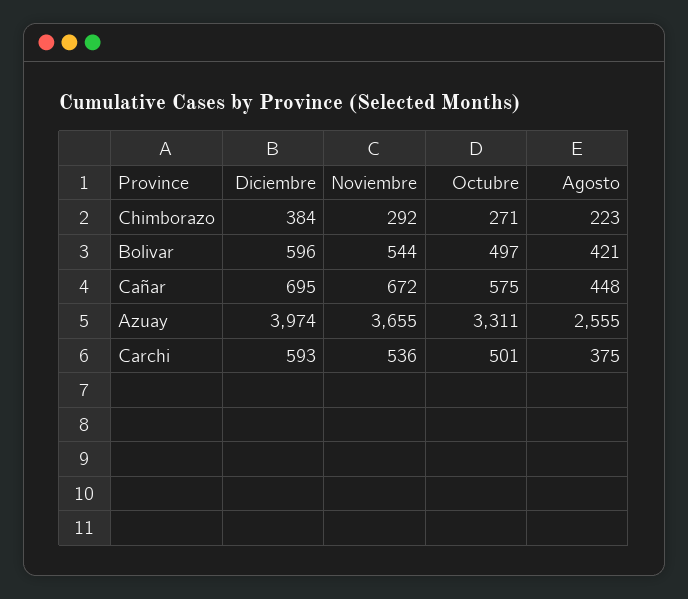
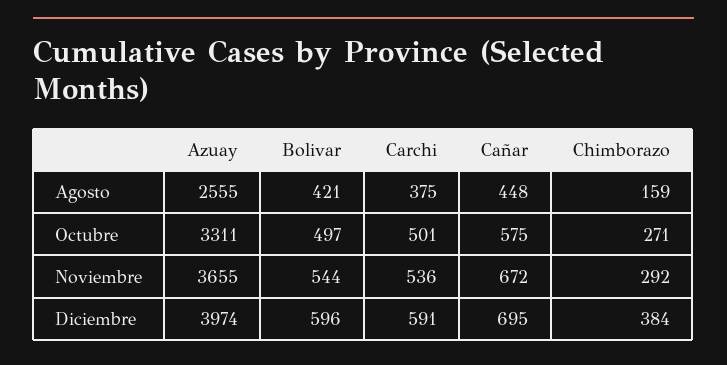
  {
    "Diciembre": {
      "Chimborazo": 384,
      "Bolivar": 596,
      "Cañar": 695,
      "Azuay": 3974,
-     "Carchi": 593
+     "Carchi": 591
    },
    "Noviembre": {
      "Chimborazo": 292,
      "Bolivar": 544,
      "Cañar": 672,
      "Azuay": 3655,
      "Carchi": 536
    },
    "Octubre": {
      "Chimborazo": 271,
      "Bolivar": 497,
      "Cañar": 575,
      "Azuay": 3311,
      "Carchi": 501
    },
    "Agosto": {
-     "Chimborazo": 223,
+     "Chimborazo": 159,
      "Bolivar": 421,
      "Cañar": 448,
      "Azuay": 2555,
      "Carchi": 375
    }
  }

